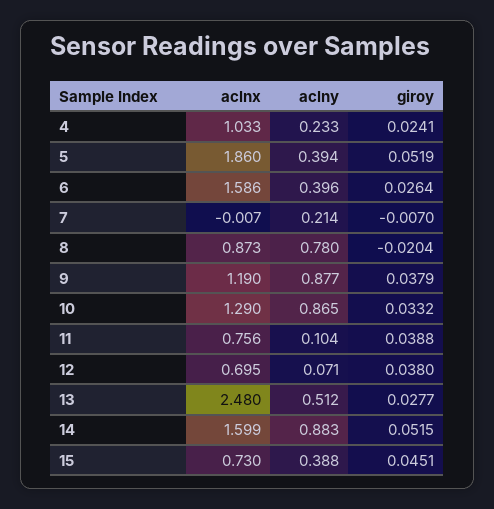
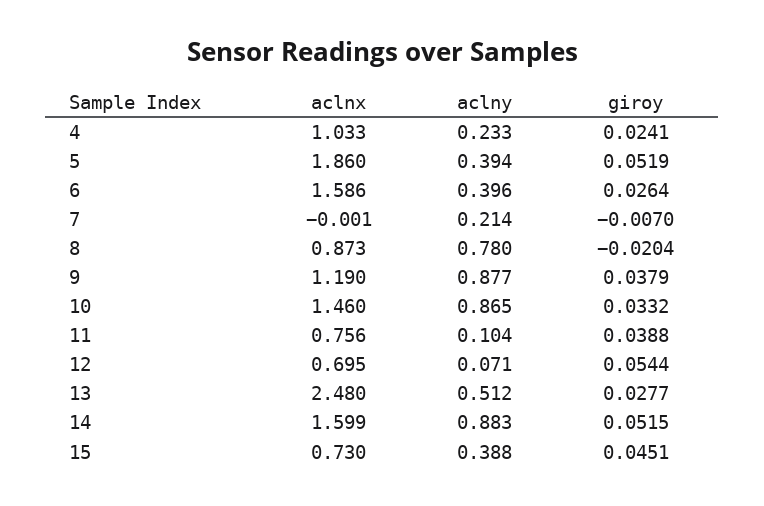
  {
    "aclnx": {
      "4": 1.033,
      "5": 1.86,
      "6": 1.586,
-     "7": -0.007,
+     "7": -0.001,
      "8": 0.873,
      "9": 1.19,
-     "10": 1.29,
+     "10": 1.46,
      "11": 0.756,
      "12": 0.695,
      "13": 2.48,
      "14": 1.599,
      "15": 0.73
    },
    "aclny": {
      "4": 0.233,
      "5": 0.394,
      "6": 0.396,
      "7": 0.214,
      "8": 0.78,
      "9": 0.877,
      "10": 0.865,
      "11": 0.104,
      "12": 0.071,
      "13": 0.512,
      "14": 0.883,
      "15": 0.388
    },
    "giroy": {
      "4": 0.0241,
      "5": 0.0519,
      "6": 0.0264,
      "7": -0.007,
      "8": -0.0204,
      "9": 0.0379,
      "10": 0.0332,
      "11": 0.0388,
-     "12": 0.038,
+     "12": 0.0544,
      "13": 0.0277,
      "14": 0.0515,
      "15": 0.0451
    }
  }

